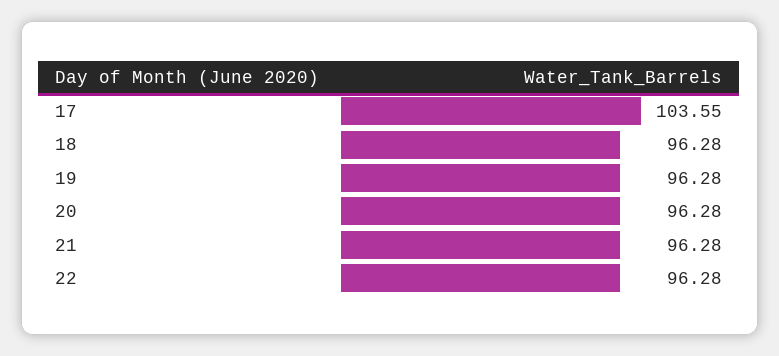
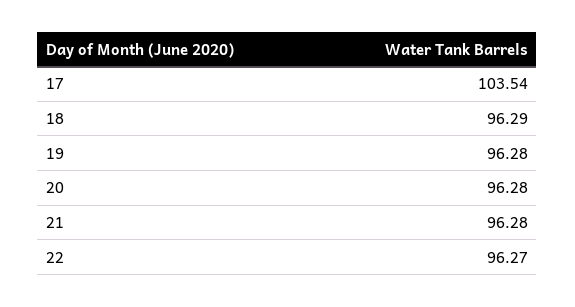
  {
-   "17": 103.55,
+   "17": 103.54,
-   "18": 96.28,
+   "18": 96.29,
    "19": 96.28,
    "20": 96.28,
    "21": 96.28,
-   "22": 96.28
+   "22": 96.27
  }

